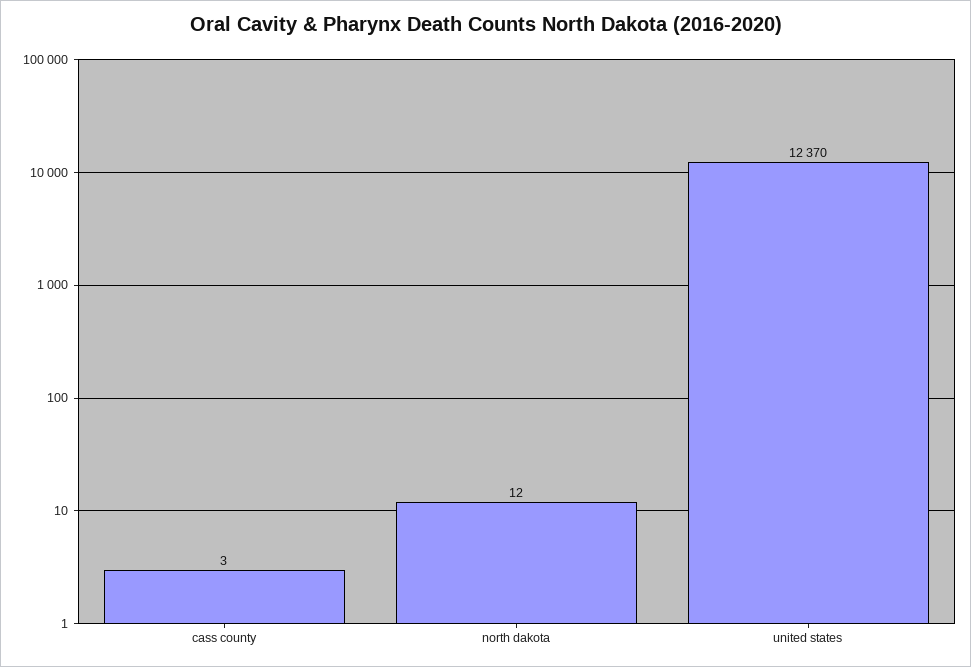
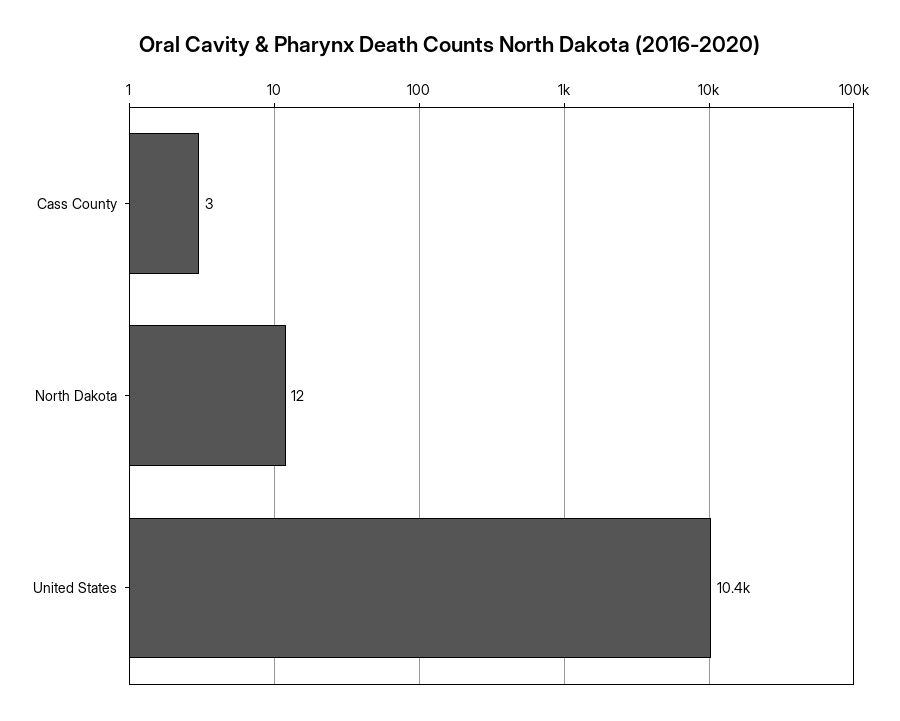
  {
    "cass county": 3,
    "north dakota": 12,
-   "united states": 12370
+   "united states": 10400
  }

